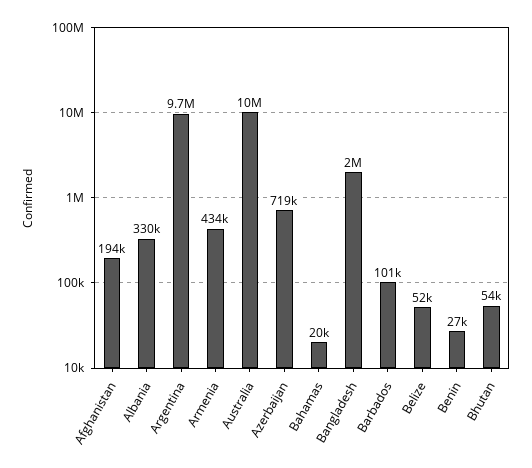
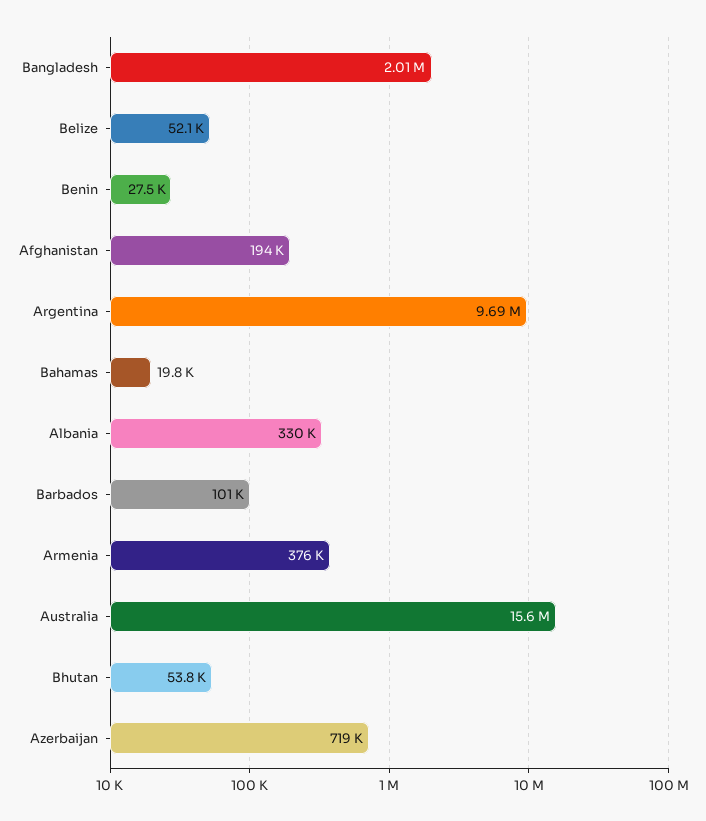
  {
    "Afghanistan": 194000,
    "Albania": 330000,
    "Argentina": 9690000,
-   "Armenia": 434000,
+   "Armenia": 376000,
-   "Australia": 10000000,
+   "Australia": 15600000,
    "Azerbaijan": 719000,
    "Bahamas": 19800,
    "Bangladesh": 2010000,
    "Barbados": 101000,
    "Belize": 52100,
    "Benin": 27500,
    "Bhutan": 53800
  }

